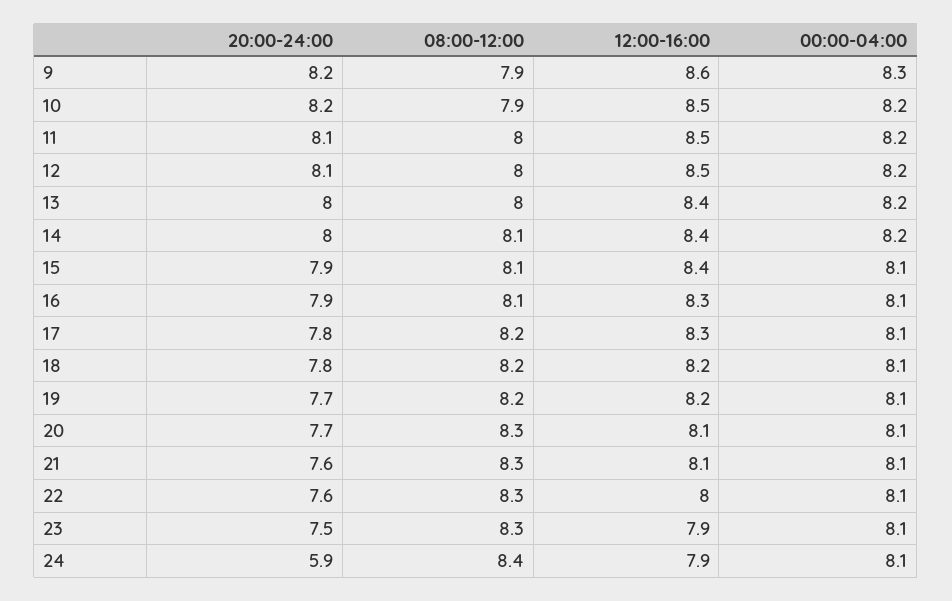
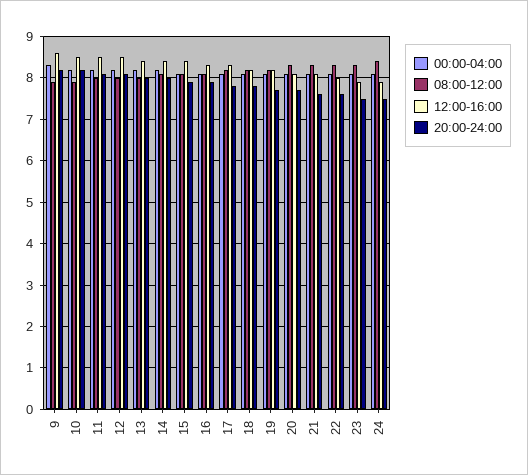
  {
    "20:00-24:00": {
      "9": 8.2,
      "10": 8.2,
      "11": 8.1,
      "12": 8.1,
      "13": 8,
      "14": 8,
      "15": 7.9,
      "16": 7.9,
      "17": 7.8,
      "18": 7.8,
      "19": 7.7,
      "20": 7.7,
      "21": 7.6,
      "22": 7.6,
      "23": 7.5,
-     "24": 5.9
+     "24": 7.5
    },
    "08:00-12:00": {
      "9": 7.9,
      "10": 7.9,
      "11": 8,
      "12": 8,
      "13": 8,
      "14": 8.1,
      "15": 8.1,
      "16": 8.1,
      "17": 8.2,
      "18": 8.2,
      "19": 8.2,
      "20": 8.3,
      "21": 8.3,
      "22": 8.3,
      "23": 8.3,
      "24": 8.4
    },
    "12:00-16:00": {
      "9": 8.6,
      "10": 8.5,
      "11": 8.5,
      "12": 8.5,
      "13": 8.4,
      "14": 8.4,
      "15": 8.4,
      "16": 8.3,
      "17": 8.3,
      "18": 8.2,
      "19": 8.2,
      "20": 8.1,
      "21": 8.1,
      "22": 8,
      "23": 7.9,
      "24": 7.9
    },
    "00:00-04:00": {
      "9": 8.3,
      "10": 8.2,
      "11": 8.2,
      "12": 8.2,
      "13": 8.2,
      "14": 8.2,
      "15": 8.1,
      "16": 8.1,
      "17": 8.1,
      "18": 8.1,
      "19": 8.1,
      "20": 8.1,
      "21": 8.1,
      "22": 8.1,
      "23": 8.1,
      "24": 8.1
    }
  }

